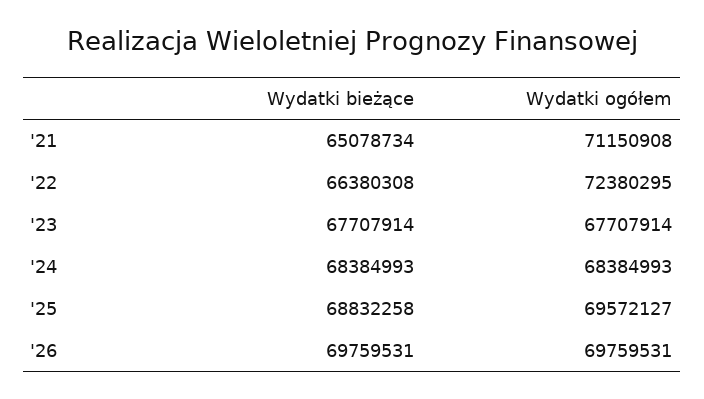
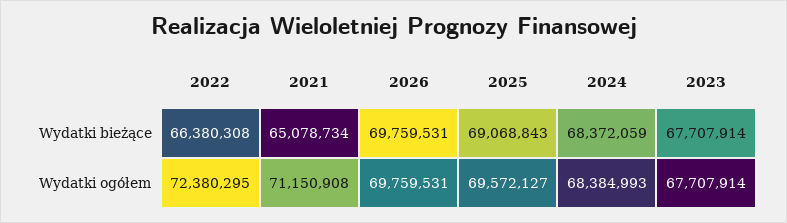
  {
    "Wydatki bieżące": {
      "'21": 65078734,
      "'22": 66380308,
      "'23": 67707914,
-     "'24": 68384993,
+     "'24": 68372059,
-     "'25": 68832258,
+     "'25": 69068843,
      "'26": 69759531
    },
    "Wydatki ogółem": {
      "'21": 71150908,
      "'22": 72380295,
      "'23": 67707914,
      "'24": 68384993,
      "'25": 69572127,
      "'26": 69759531
    }
  }

